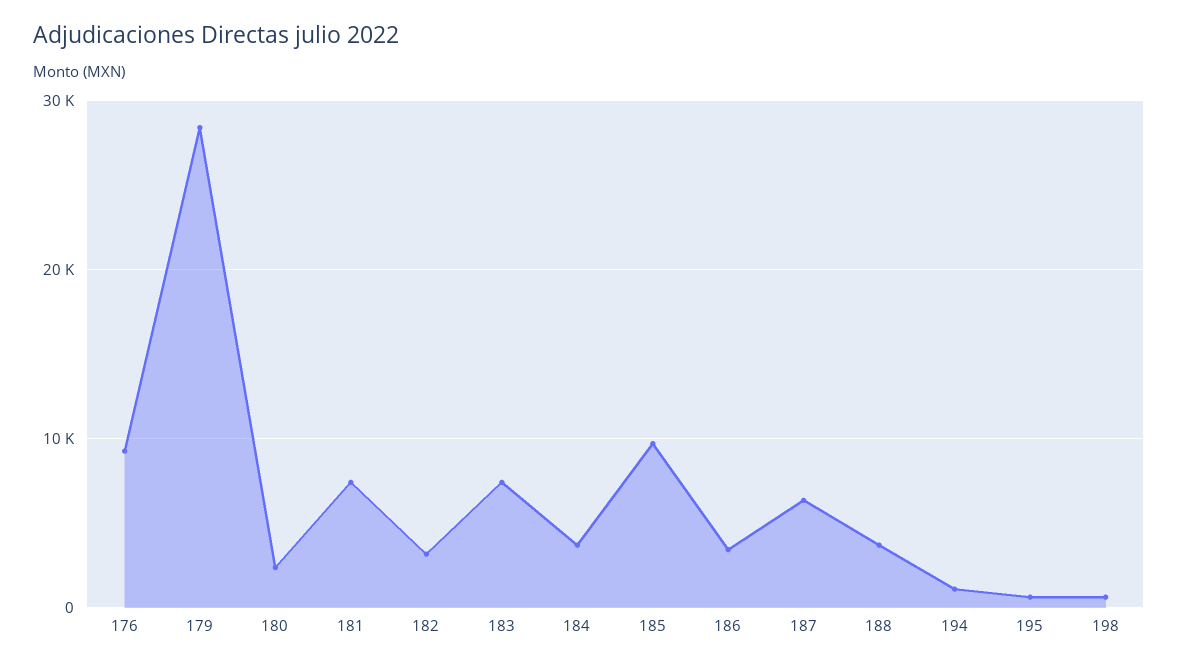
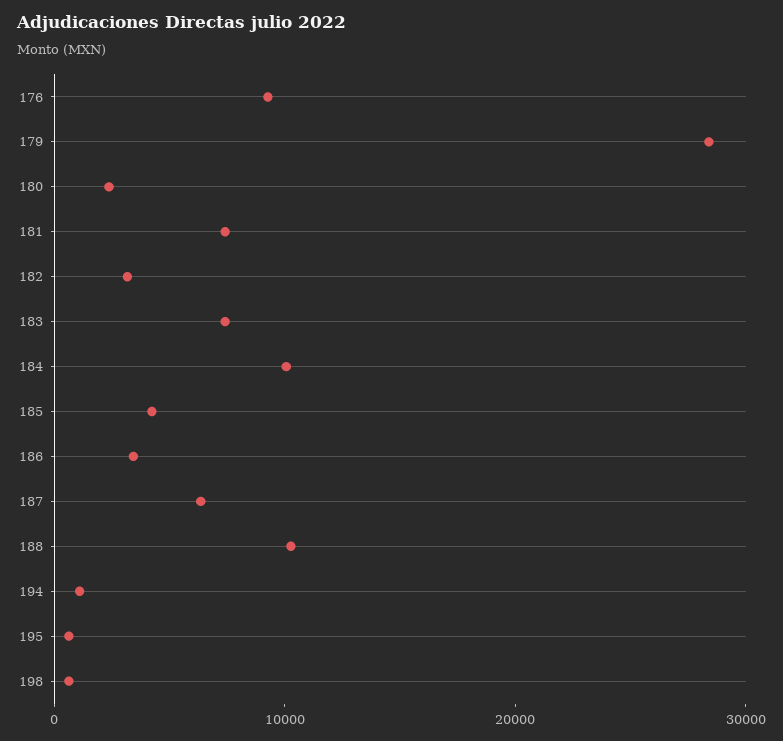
  {
    "176": 9000,
    "179": 28000,
    "180": 2000,
    "181": 7000,
    "182": 3000,
    "183": 7000,
-   "184": 4000,
+   "184": 10000,
-   "185": 10000,
+   "185": 4000,
    "186": 3000,
    "187": 6000,
-   "188": 4000,
+   "188": 10000,
    "194": 1000,
    "195": 1000,
    "198": 1000
  }

